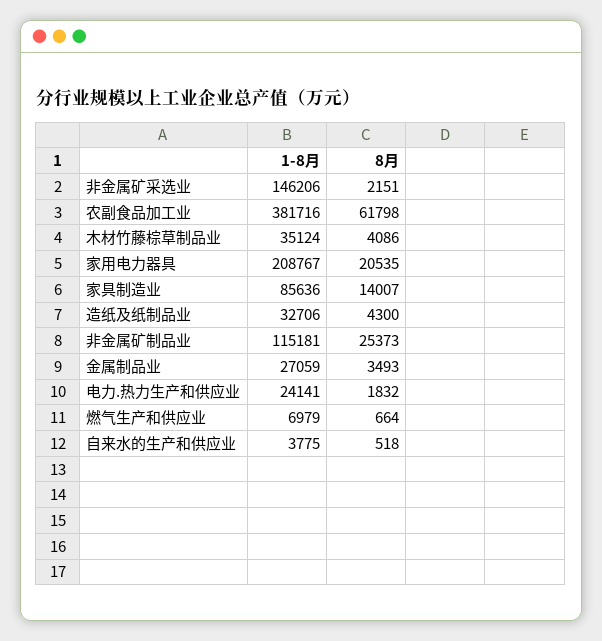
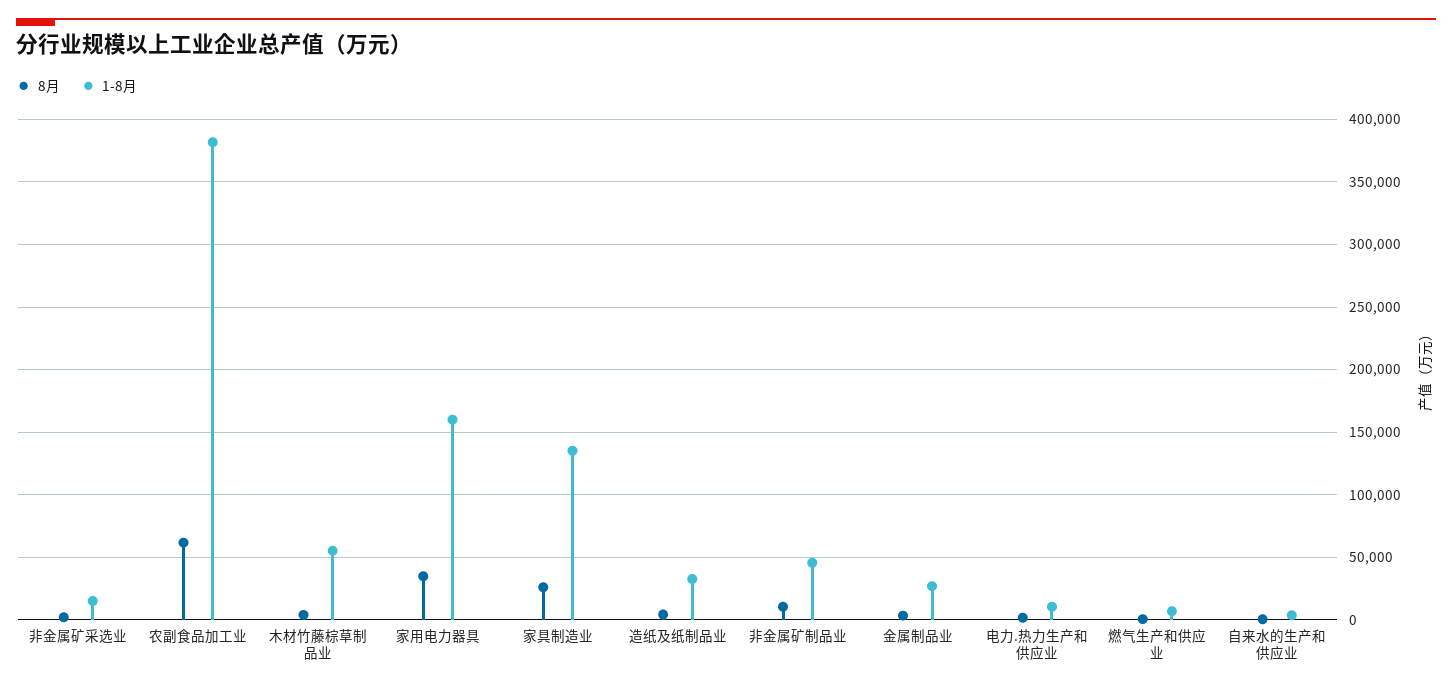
  {
    "1-8月": {
-     "非金属矿采选业": 146206,
+     "非金属矿采选业": 15000,
      "农副食品加工业": 381716,
-     "木材竹藤棕草制品业": 35124,
+     "木材竹藤棕草制品业": 55000,
-     "家用电力器具": 208767,
+     "家用电力器具": 160000,
-     "家具制造业": 85636,
+     "家具制造业": 135000,
      "造纸及纸制品业": 32706,
-     "非金属矿制品业": 115181,
+     "非金属矿制品业": 45000,
      "金属制品业": 27059,
-     "电力.热力生产和供应业": 24141,
+     "电力.热力生产和供应业": 10000,
      "燃气生产和供应业": 6979,
      "自来水的生产和供应业": 3775
    },
    "8月": {
      "非金属矿采选业": 2151,
      "农副食品加工业": 61798,
      "木材竹藤棕草制品业": 4086,
-     "家用电力器具": 20535,
+     "家用电力器具": 35000,
-     "家具制造业": 14007,
+     "家具制造业": 25000,
      "造纸及纸制品业": 4300,
-     "非金属矿制品业": 25373,
+     "非金属矿制品业": 10000,
      "金属制品业": 3493,
      "电力.热力生产和供应业": 1832,
      "燃气生产和供应业": 664,
      "自来水的生产和供应业": 518
    }
  }

